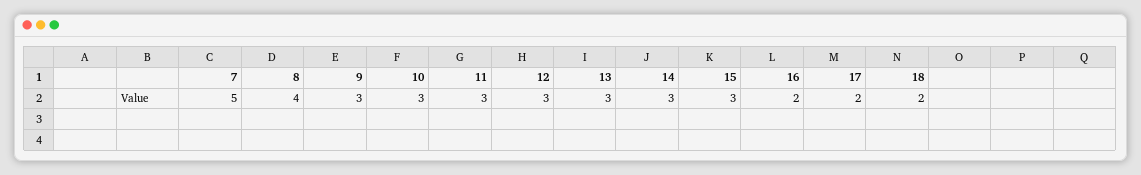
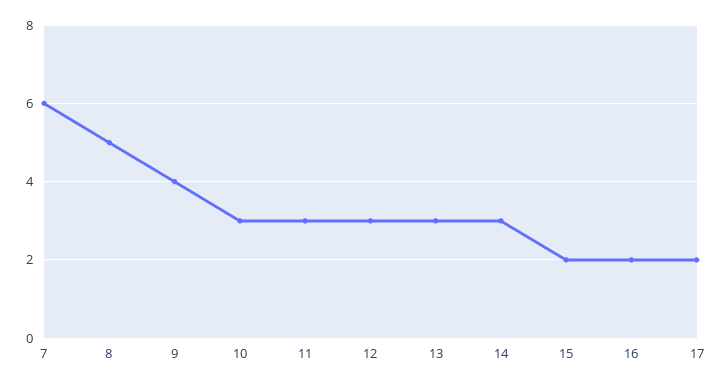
  {
-   "7": 5,
+   "7": 6,
-   "8": 4,
+   "8": 5,
-   "9": 3,
+   "9": 4,
    "10": 3,
    "11": 3,
    "12": 3,
    "13": 3,
    "14": 3,
-   "15": 3,
+   "15": 2,
    "16": 2,
-   "17": 2,
+   "17": 2
-   "18": 2
  }

